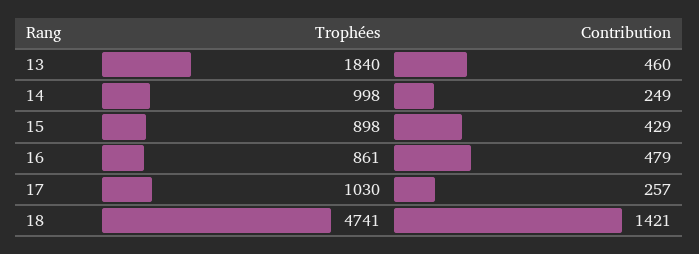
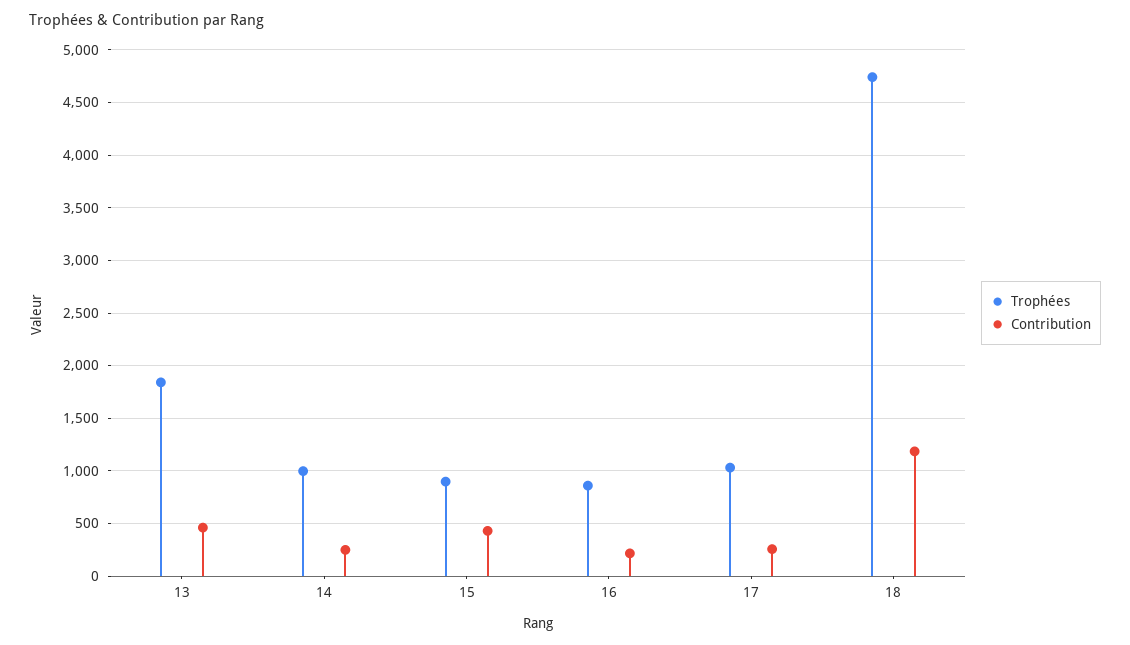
  {
    "Trophées": {
      "13": 1840,
      "14": 998,
      "15": 898,
      "16": 861,
      "17": 1030,
      "18": 4741
    },
    "Contribution": {
      "13": 460,
      "14": 249,
      "15": 429,
-     "16": 479,
+     "16": 200,
      "17": 257,
-     "18": 1421
+     "18": 1200
    }
  }

